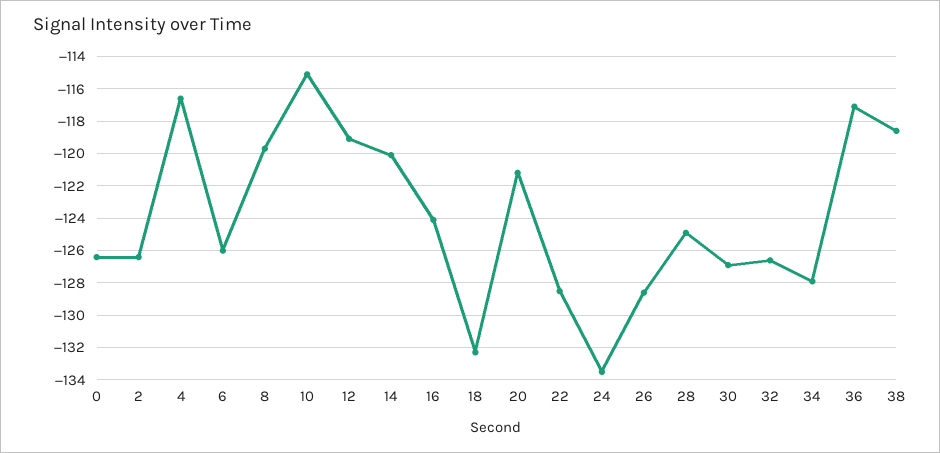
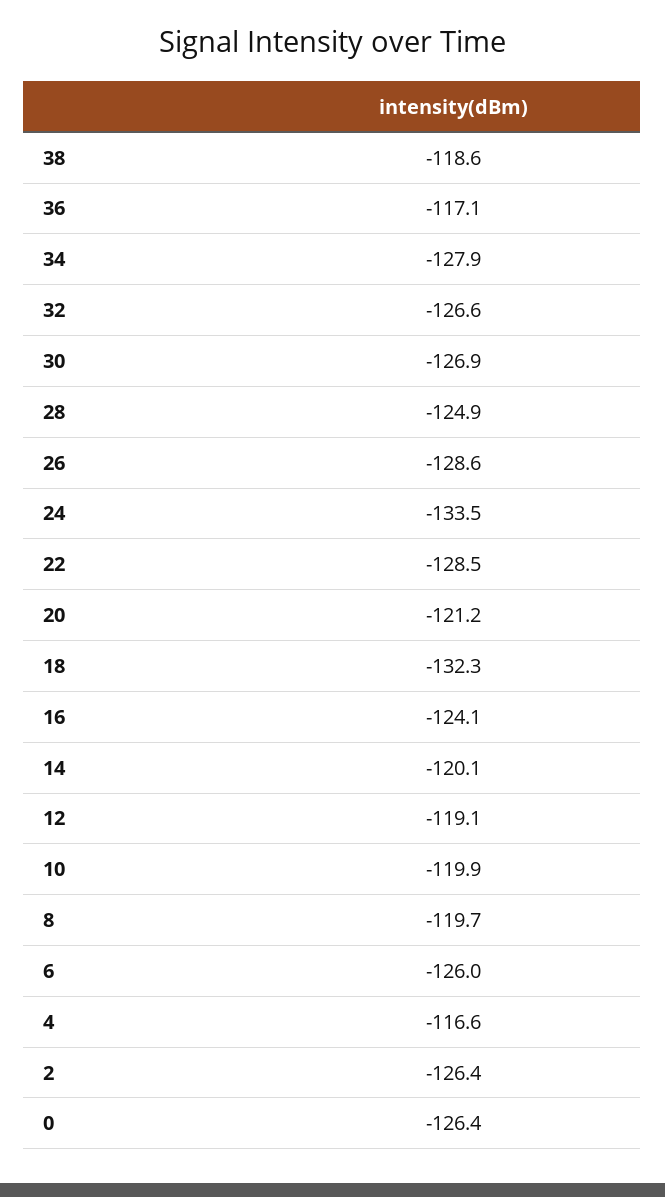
  {
    "0": -126.4,
    "2": -126.4,
    "4": -116.6,
    "6": -126,
    "8": -119.7,
-   "10": -115,
+   "10": -119.9,
    "12": -119.1,
    "14": -120.1,
    "16": -124.1,
    "18": -132.3,
    "20": -121.2,
    "22": -128.5,
    "24": -133.5,
    "26": -128.6,
    "28": -124.9,
    "30": -126.9,
    "32": -126.6,
    "34": -127.9,
    "36": -117.1,
    "38": -118.6
  }

